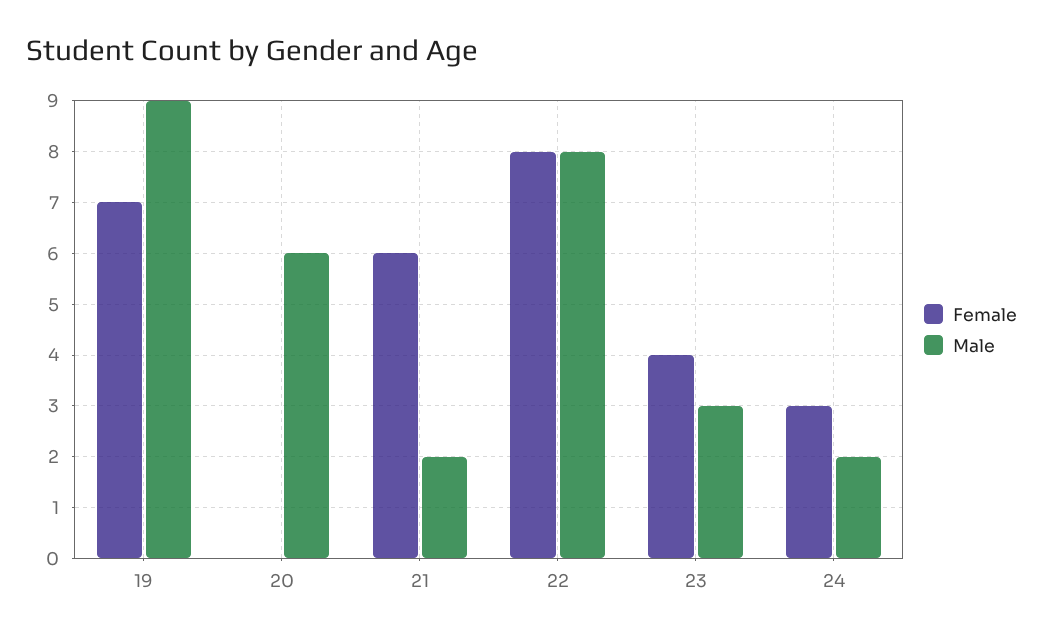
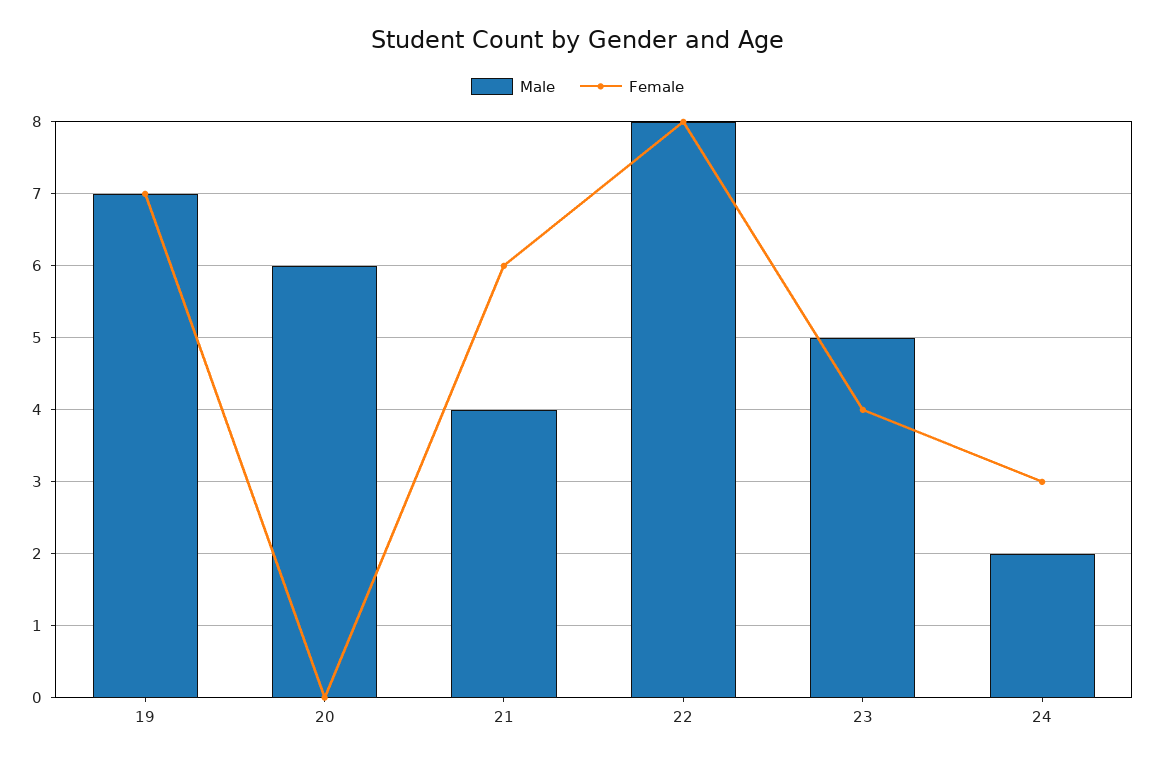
  {
    "Female": {
      "19": 7,
      "20": 0,
      "21": 6,
      "22": 8,
      "23": 4,
      "24": 3
    },
    "Male": {
-     "19": 9,
+     "19": 7,
      "20": 6,
-     "21": 2,
+     "21": 4,
      "22": 8,
-     "23": 3,
+     "23": 5,
      "24": 2
    }
  }

